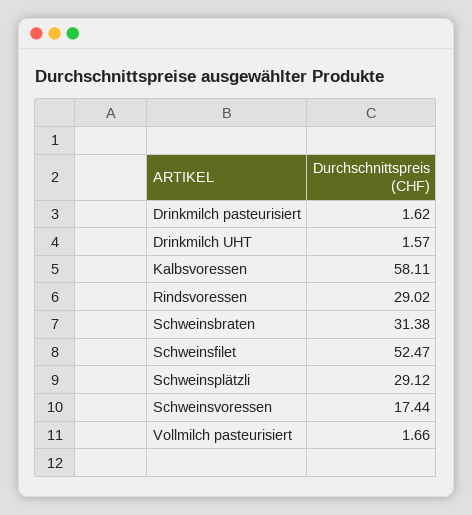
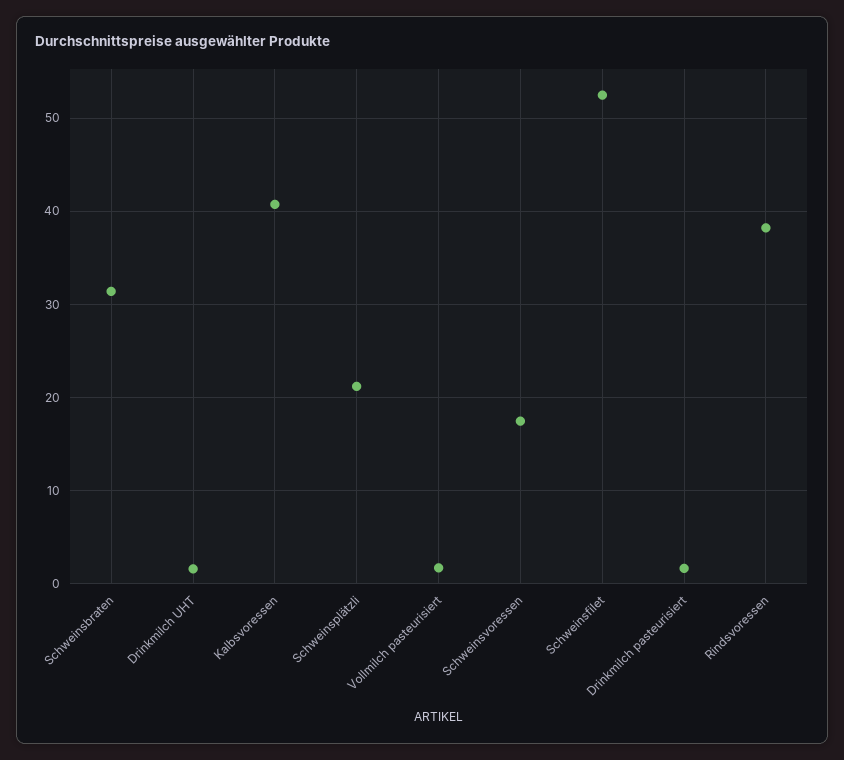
  {
    "Drinkmilch pasteurisiert": 1.62,
    "Drinkmilch UHT": 1.57,
-   "Kalbsvoressen": 58.11,
+   "Kalbsvoressen": 41,
-   "Rindsvoressen": 29.02,
+   "Rindsvoressen": 38,
    "Schweinsbraten": 31.38,
    "Schweinsfilet": 52.47,
-   "Schweinsplätzli": 29.12,
+   "Schweinsplätzli": 21,
    "Schweinsvoressen": 17.44,
    "Vollmilch pasteurisiert": 1.66
  }

